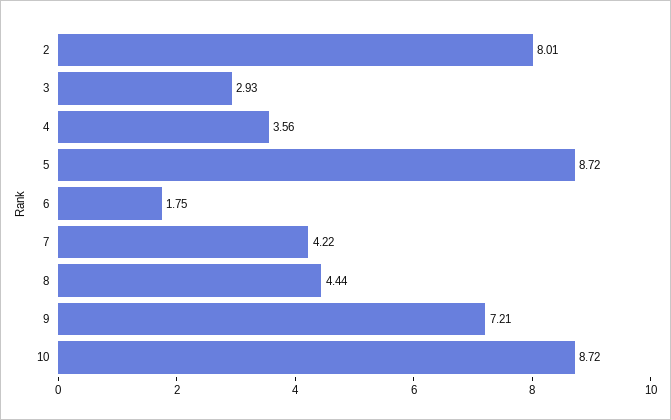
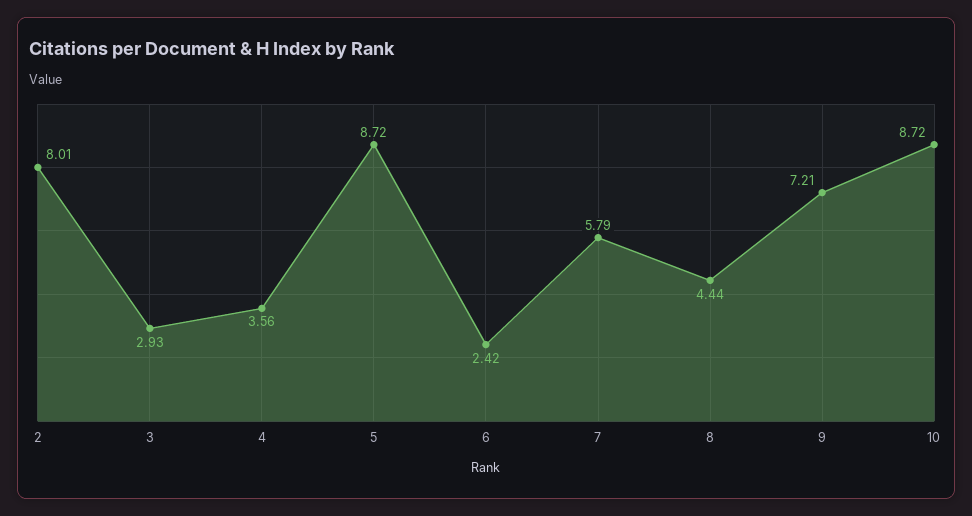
  {
    "2": 8.01,
    "3": 2.93,
    "4": 3.56,
    "5": 8.72,
-   "6": 1.75,
+   "6": 2.42,
-   "7": 4.22,
+   "7": 5.79,
    "8": 4.44,
    "9": 7.21,
    "10": 8.72
  }

